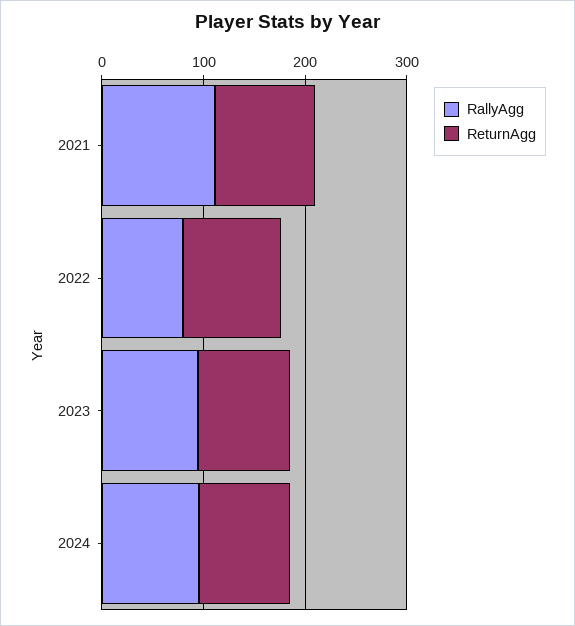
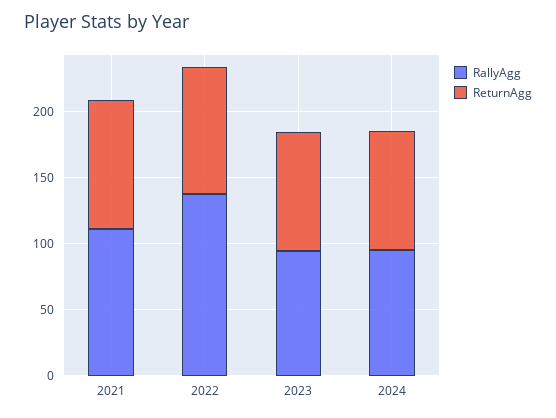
  {
    "RallyAgg": {
      "2021": 110,
-     "2022": 80,
+     "2022": 140,
      "2023": 90,
      "2024": 100
    },
    "ReturnAgg": {
      "2021": 100,
      "2022": 100,
      "2023": 90,
      "2024": 90
    }
  }

